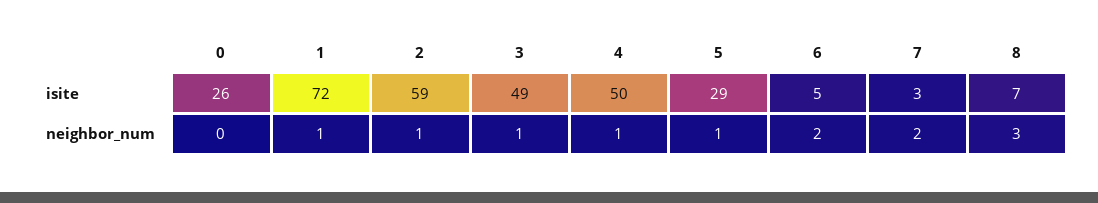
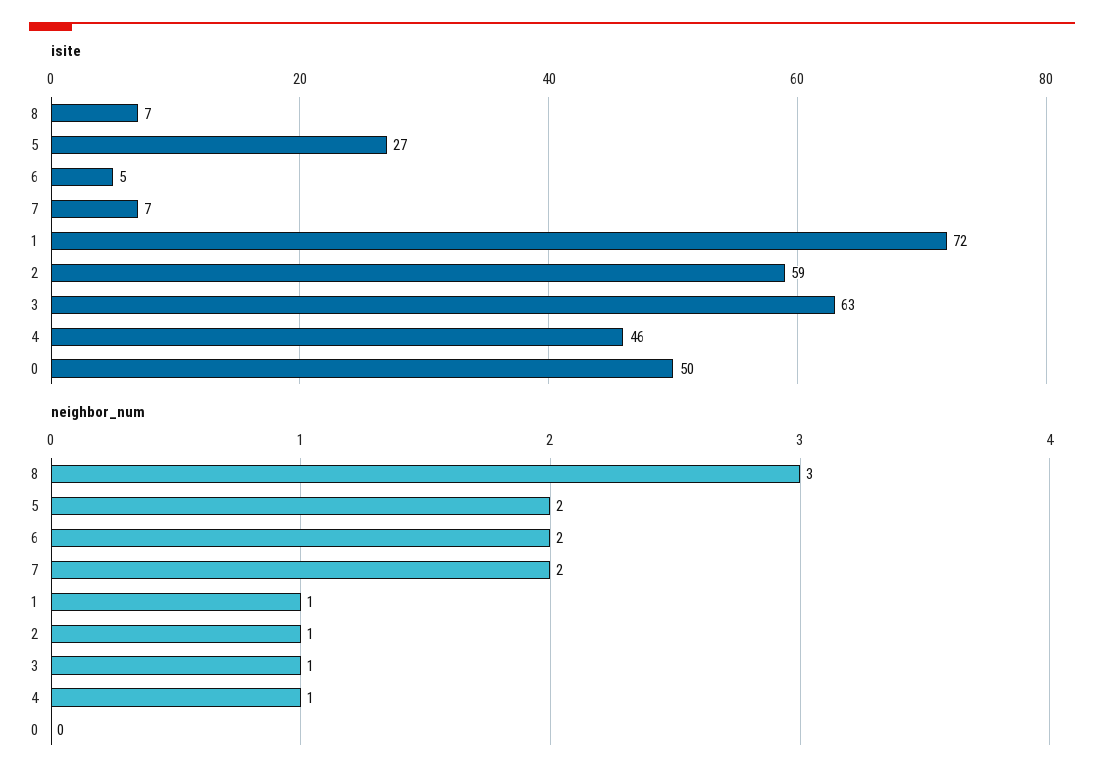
  {
    "isite": {
-     "0": 26,
+     "0": 50,
      "1": 72,
      "2": 59,
-     "3": 49,
+     "3": 63,
-     "4": 50,
+     "4": 46,
-     "5": 29,
+     "5": 27,
      "6": 5,
-     "7": 3,
+     "7": 7,
      "8": 7
    },
    "neighbor_num": {
      "0": 0,
      "1": 1,
      "2": 1,
      "3": 1,
      "4": 1,
-     "5": 1,
+     "5": 2,
      "6": 2,
      "7": 2,
      "8": 3
    }
  }

